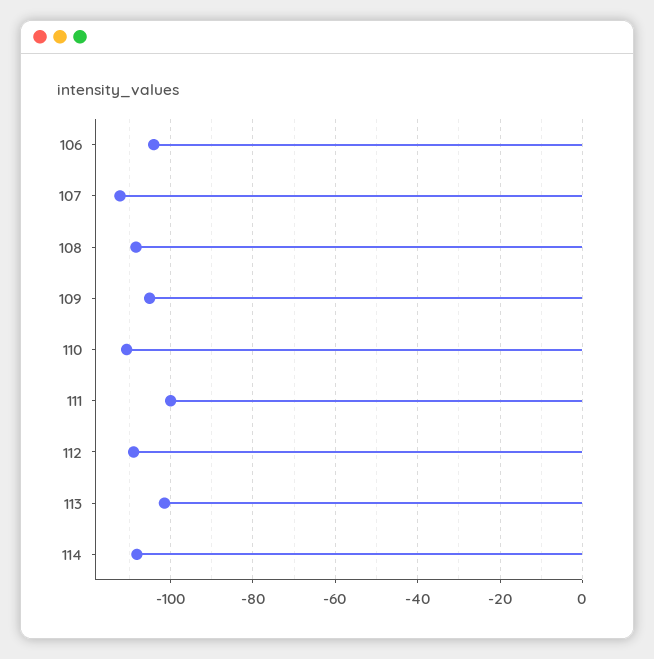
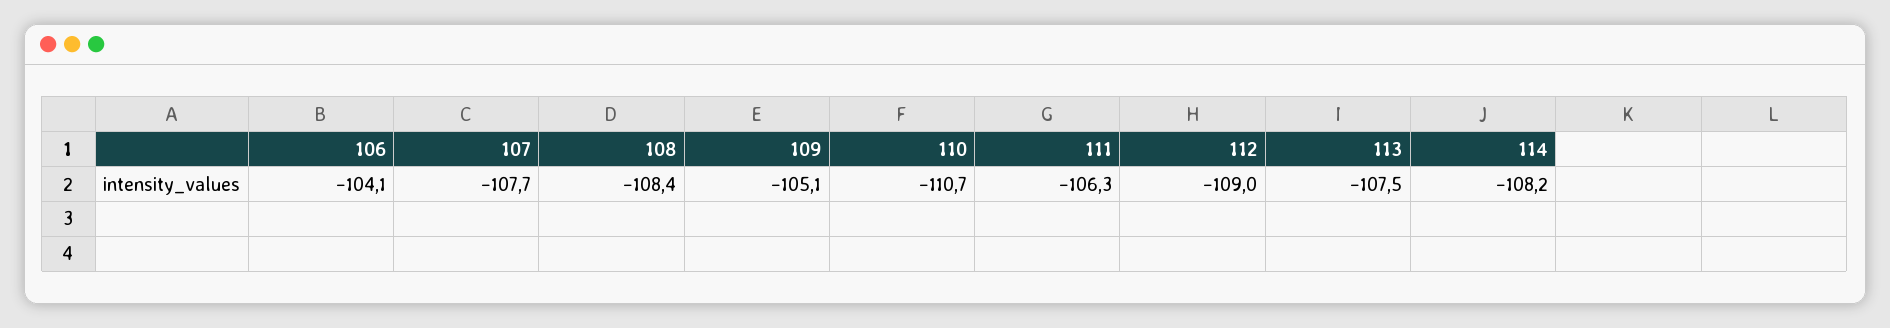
  {
    "106": -104.1,
-   "107": -112,
+   "107": -107.7,
    "108": -108.4,
    "109": -105.1,
    "110": -110.7,
-   "111": -100,
+   "111": -106.3,
    "112": -109,
-   "113": -102,
+   "113": -107.5,
    "114": -108.2
  }

